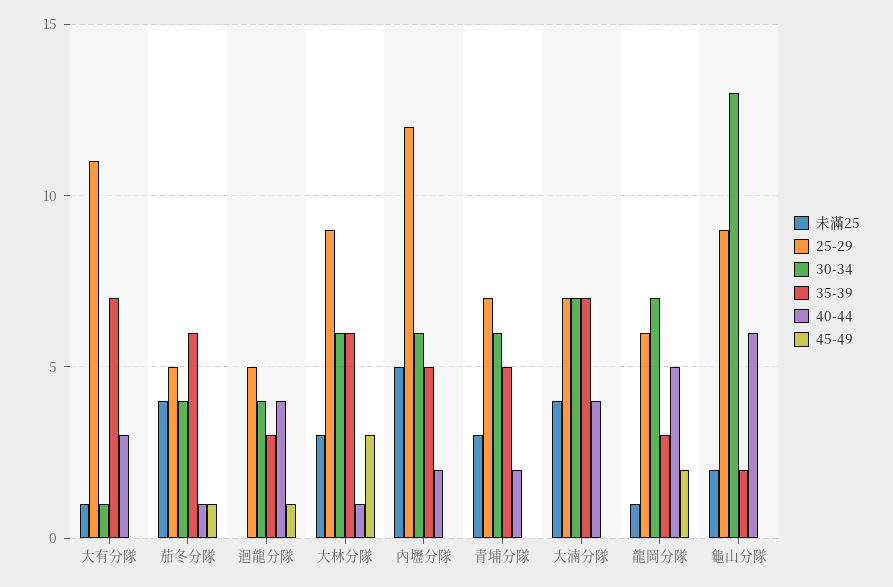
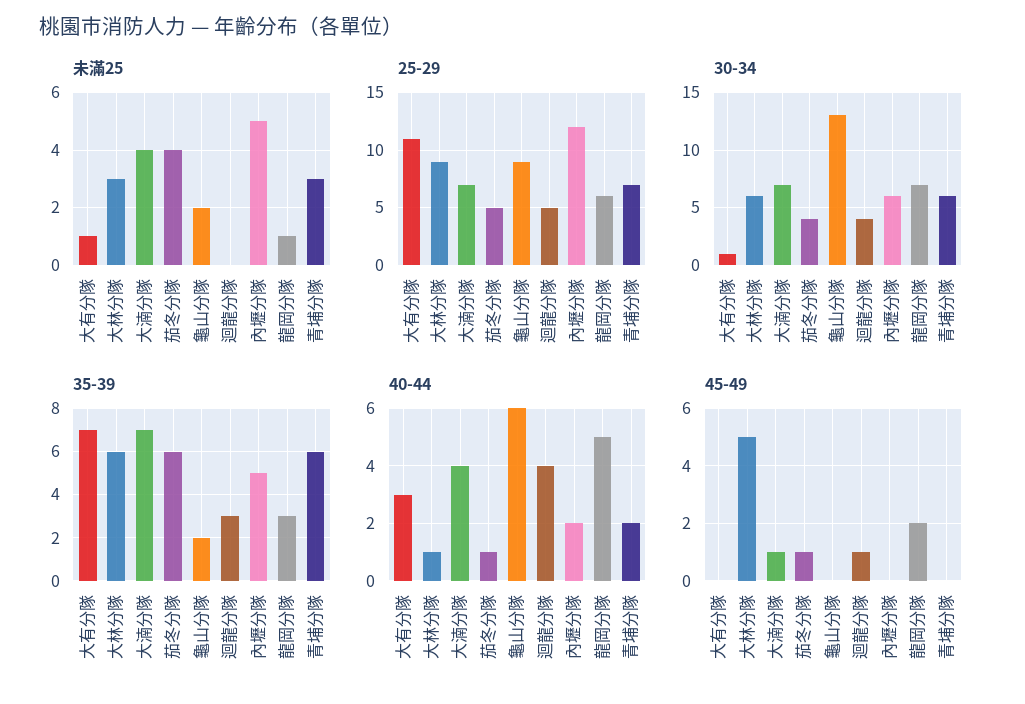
  {
    "未滿25": {
      "大有分隊": 1,
      "茄冬分隊": 4,
      "迴龍分隊": 0,
      "大林分隊": 3,
      "內壢分隊": 5,
      "青埔分隊": 3,
      "大湳分隊": 4,
      "龍岡分隊": 1,
      "龜山分隊": 2
    },
    "25-29": {
      "大有分隊": 11,
      "茄冬分隊": 5,
      "迴龍分隊": 5,
      "大林分隊": 9,
      "內壢分隊": 12,
      "青埔分隊": 7,
      "大湳分隊": 7,
      "龍岡分隊": 6,
      "龜山分隊": 9
    },
    "30-34": {
      "大有分隊": 1,
      "茄冬分隊": 4,
      "迴龍分隊": 4,
      "大林分隊": 6,
      "內壢分隊": 6,
      "青埔分隊": 6,
      "大湳分隊": 7,
      "龍岡分隊": 7,
      "龜山分隊": 13
    },
    "35-39": {
      "大有分隊": 7,
      "茄冬分隊": 6,
      "迴龍分隊": 3,
      "大林分隊": 6,
      "內壢分隊": 5,
-     "青埔分隊": 5,
+     "青埔分隊": 6,
      "大湳分隊": 7,
      "龍岡分隊": 3,
      "龜山分隊": 2
    },
    "40-44": {
      "大有分隊": 3,
      "茄冬分隊": 1,
      "迴龍分隊": 4,
      "大林分隊": 1,
      "內壢分隊": 2,
      "青埔分隊": 2,
      "大湳分隊": 4,
      "龍岡分隊": 5,
      "龜山分隊": 6
    },
    "45-49": {
      "大有分隊": 0,
      "茄冬分隊": 1,
      "迴龍分隊": 1,
-     "大林分隊": 3,
+     "大林分隊": 5,
      "內壢分隊": 0,
      "青埔分隊": 0,
-     "大湳分隊": 0,
+     "大湳分隊": 1,
      "龍岡分隊": 2,
      "龜山分隊": 0
    }
  }

